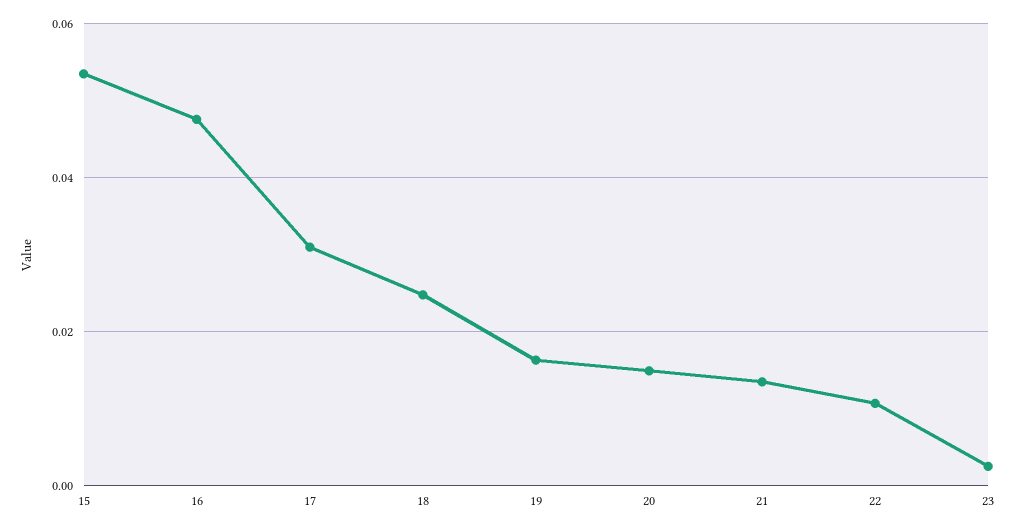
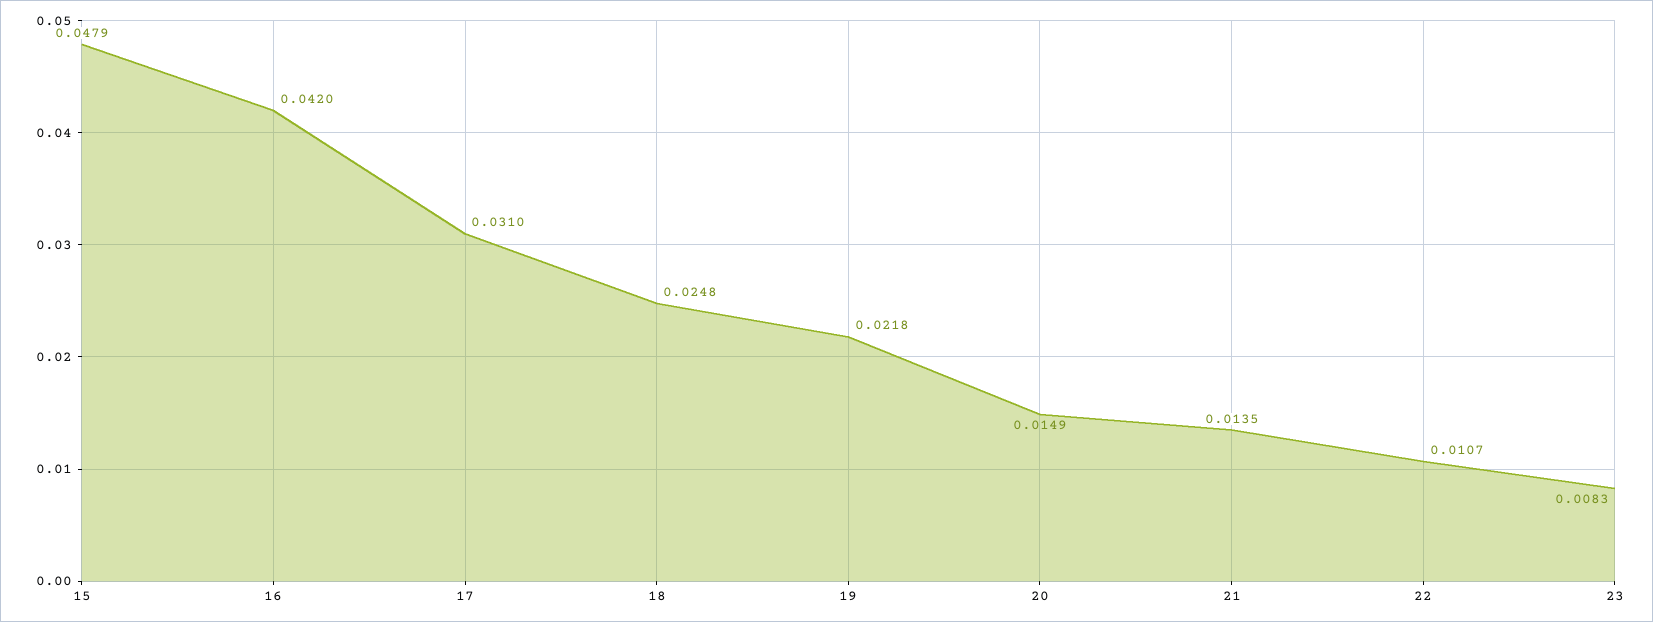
  {
-   "15": 0.054,
+   "15": 0.0479,
-   "16": 0.048,
+   "16": 0.042,
    "17": 0.031,
    "18": 0.0248,
-   "19": 0.016,
+   "19": 0.0218,
    "20": 0.0149,
    "21": 0.0135,
    "22": 0.0107,
-   "23": 0.002
+   "23": 0.0083
  }

